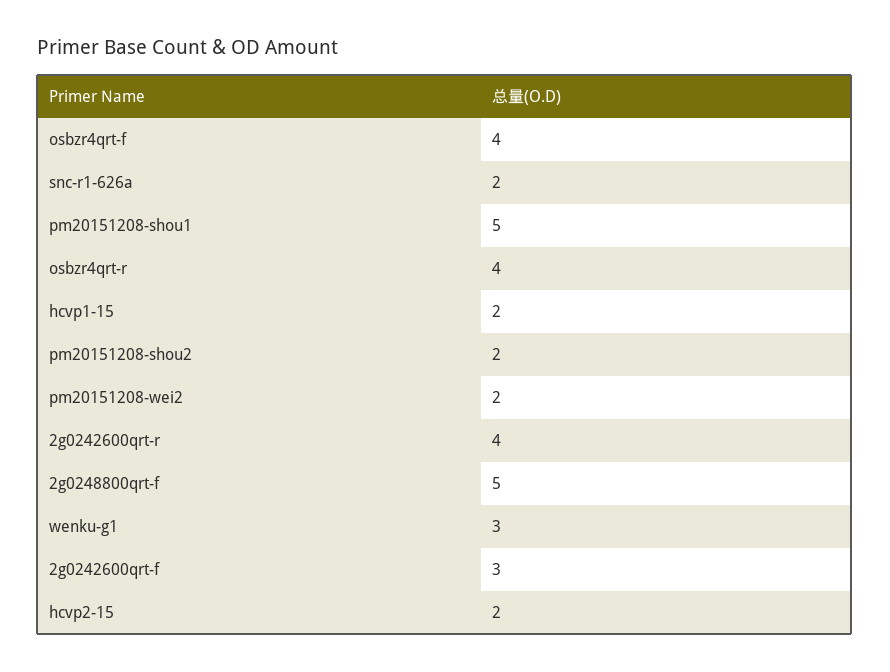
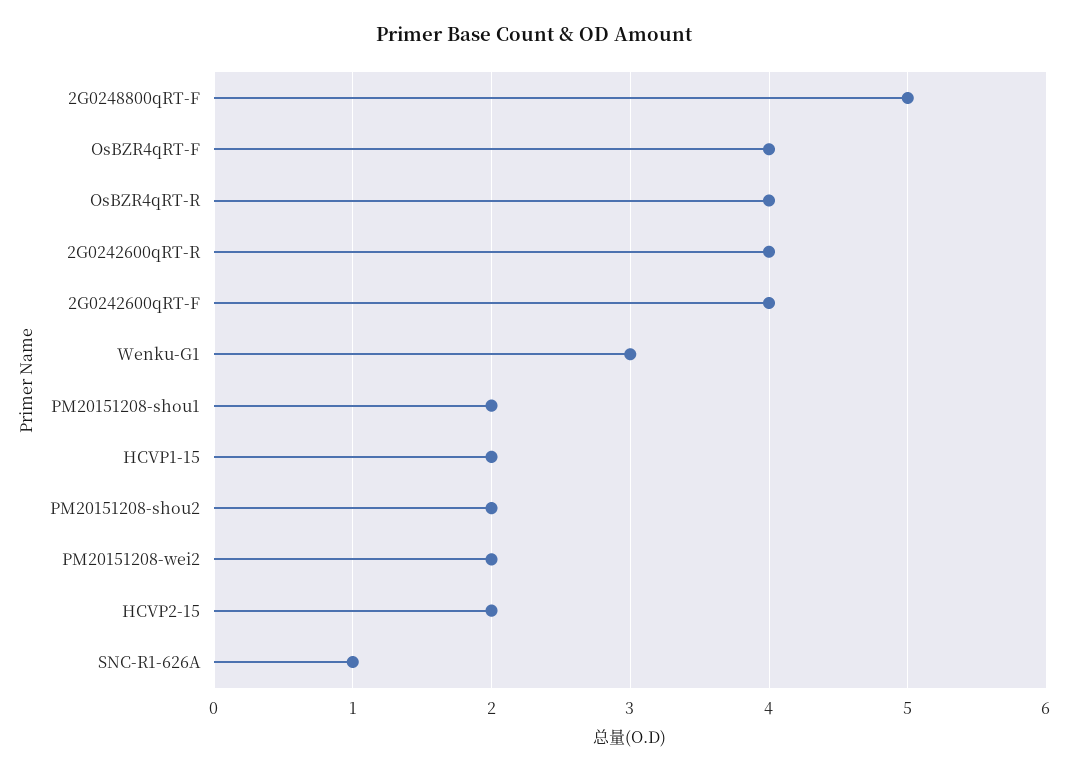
  {
    "osbzr4qrt-f": 4,
-   "snc-r1-626a": 2,
+   "snc-r1-626a": 1,
-   "pm20151208-shou1": 5,
+   "pm20151208-shou1": 2,
    "osbzr4qrt-r": 4,
    "hcvp1-15": 2,
    "pm20151208-shou2": 2,
    "pm20151208-wei2": 2,
    "2g0242600qrt-r": 4,
    "2g0248800qrt-f": 5,
    "wenku-g1": 3,
-   "2g0242600qrt-f": 3,
+   "2g0242600qrt-f": 4,
    "hcvp2-15": 2
  }

